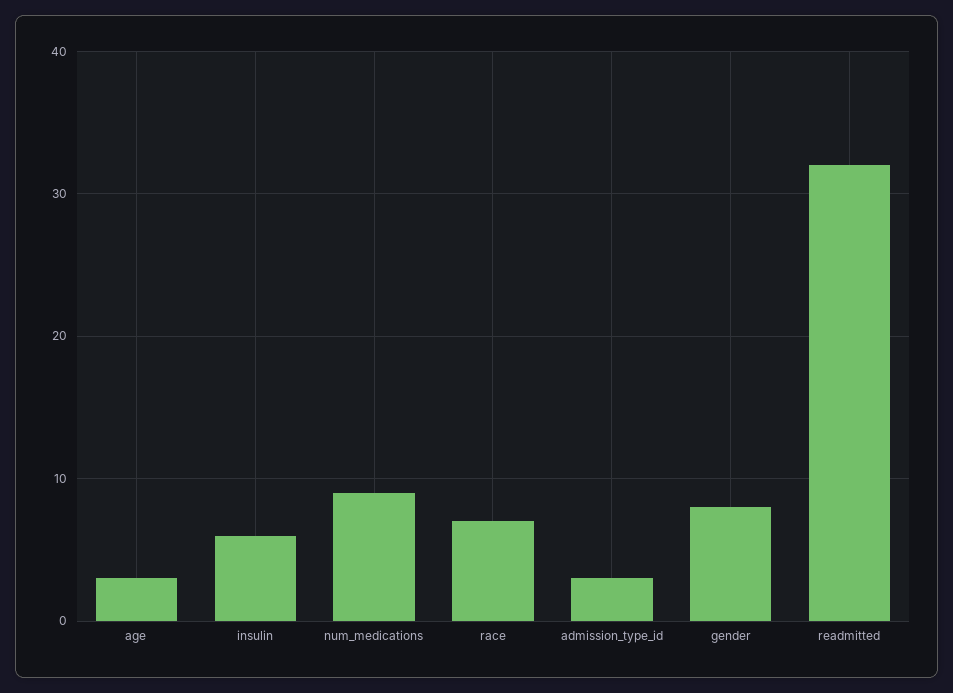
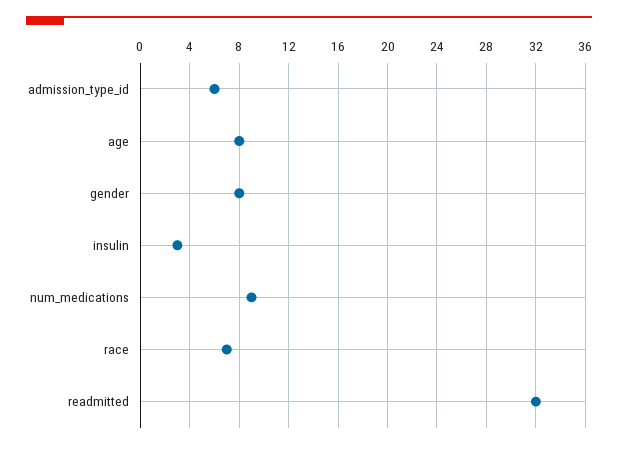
  {
-   "age": 3,
+   "age": 8,
-   "insulin": 6,
+   "insulin": 3,
    "num_medications": 9,
    "race": 7,
-   "admission_type_id": 3,
+   "admission_type_id": 6,
    "gender": 8,
    "readmitted": 32
  }

